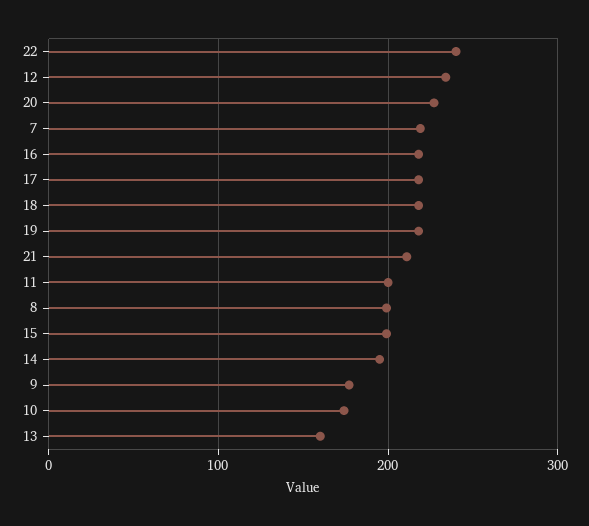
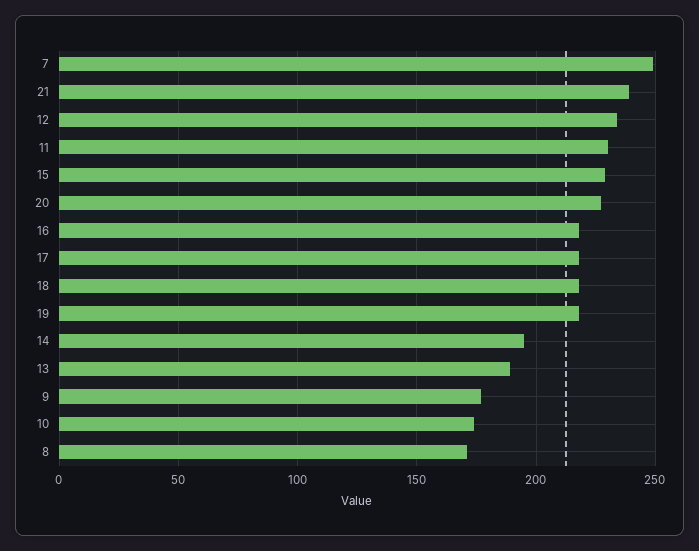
  {
-   "22": 240,
    "12": 235,
    "20": 225,
-   "7": 220,
+   "7": 250,
    "16": 220,
    "17": 220,
    "18": 220,
    "19": 220,
-   "21": 210,
+   "21": 240,
-   "11": 200,
+   "11": 230,
-   "8": 200,
+   "8": 170,
-   "15": 200,
+   "15": 230,
    "14": 195,
    "9": 175,
    "10": 175,
-   "13": 160
+   "13": 190
  }

